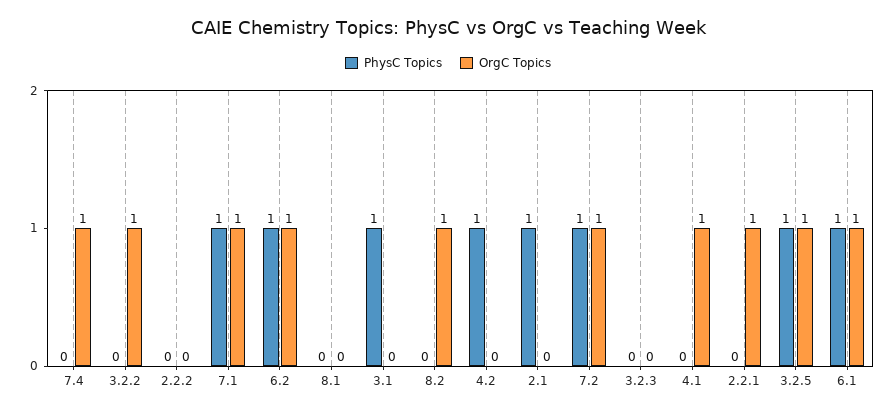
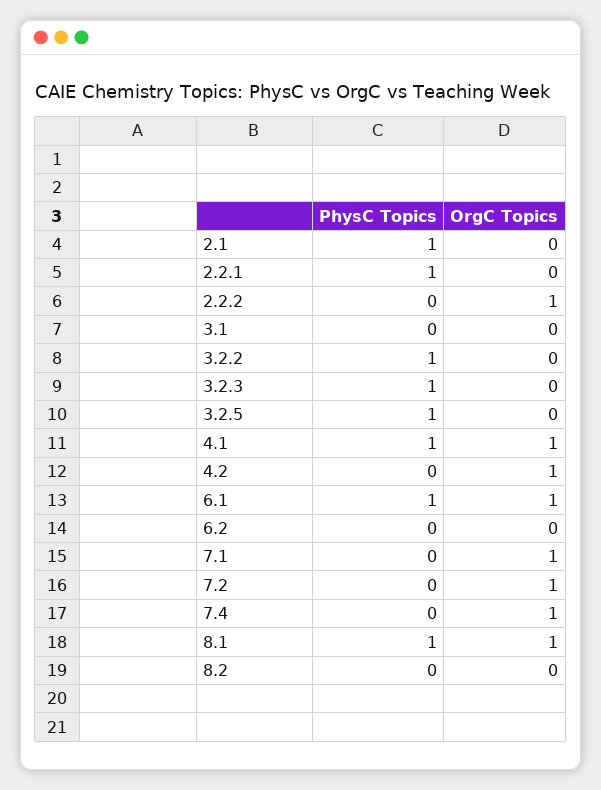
  {
    "PhysC Topics": {
      "7.4": 0,
-     "3.2.2": 0,
+     "3.2.2": 1,
      "2.2.2": 0,
-     "7.1": 1,
+     "7.1": 0,
-     "6.2": 1,
+     "6.2": 0,
-     "8.1": 0,
+     "8.1": 1,
-     "3.1": 1,
+     "3.1": 0,
      "8.2": 0,
-     "4.2": 1,
+     "4.2": 0,
      "2.1": 1,
-     "7.2": 1,
+     "7.2": 0,
-     "3.2.3": 0,
+     "3.2.3": 1,
-     "4.1": 0,
+     "4.1": 1,
-     "2.2.1": 0,
+     "2.2.1": 1,
      "3.2.5": 1,
      "6.1": 1
    },
    "OrgC Topics": {
      "7.4": 1,
-     "3.2.2": 1,
+     "3.2.2": 0,
-     "2.2.2": 0,
+     "2.2.2": 1,
      "7.1": 1,
-     "6.2": 1,
+     "6.2": 0,
-     "8.1": 0,
+     "8.1": 1,
      "3.1": 0,
-     "8.2": 1,
+     "8.2": 0,
-     "4.2": 0,
+     "4.2": 1,
      "2.1": 0,
      "7.2": 1,
      "3.2.3": 0,
      "4.1": 1,
-     "2.2.1": 1,
+     "2.2.1": 0,
-     "3.2.5": 1,
+     "3.2.5": 0,
      "6.1": 1
    }
  }

